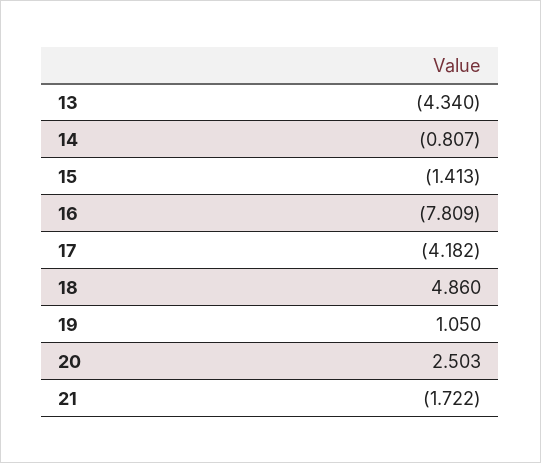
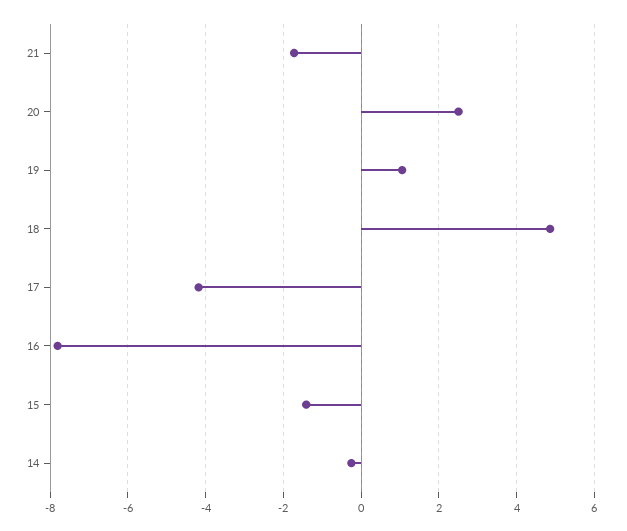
  {
-   "13": -4.34,
-   "14": -0.807,
+   "14": -0.2,
    "15": -1.413,
    "16": -7.809,
    "17": -4.182,
    "18": 4.86,
    "19": 1.05,
    "20": 2.503,
    "21": -1.722
  }

